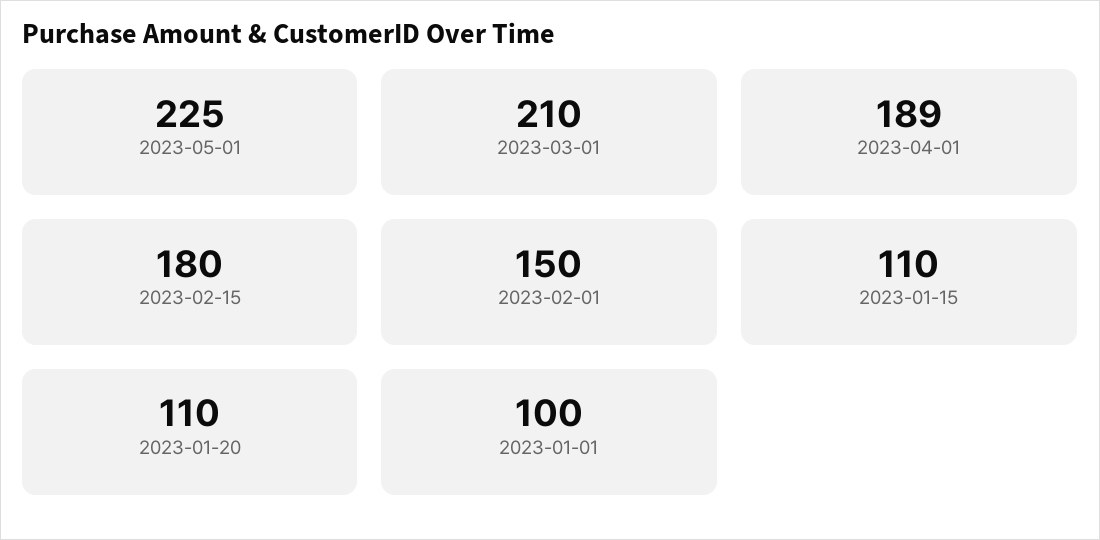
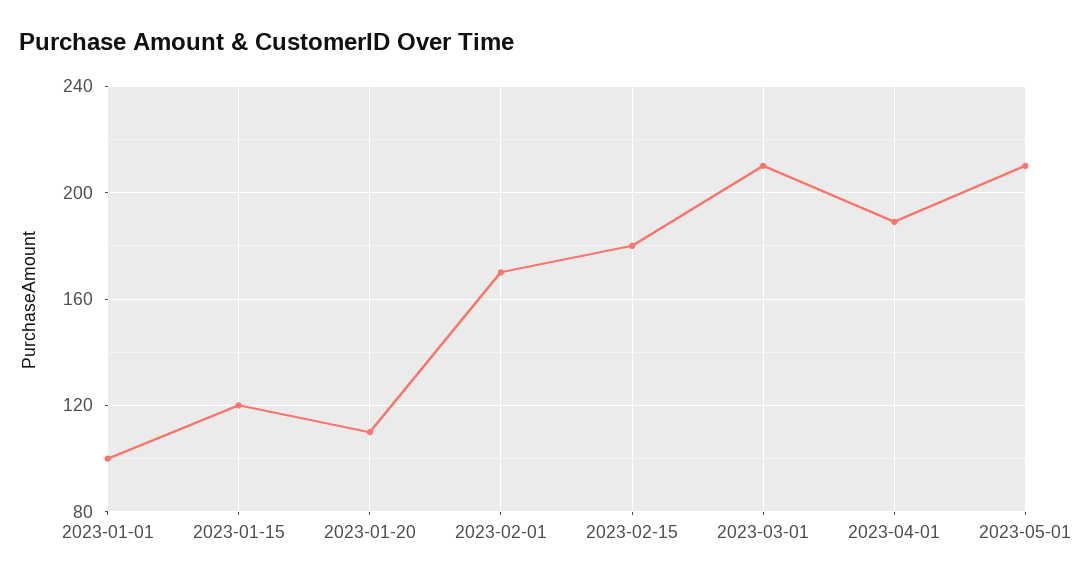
  {
-   "2023-05-01": 225,
+   "2023-05-01": 210,
    "2023-03-01": 210,
    "2023-04-01": 189,
    "2023-02-15": 180,
-   "2023-02-01": 150,
+   "2023-02-01": 170,
-   "2023-01-15": 110,
+   "2023-01-15": 120,
    "2023-01-20": 110,
    "2023-01-01": 100
  }

